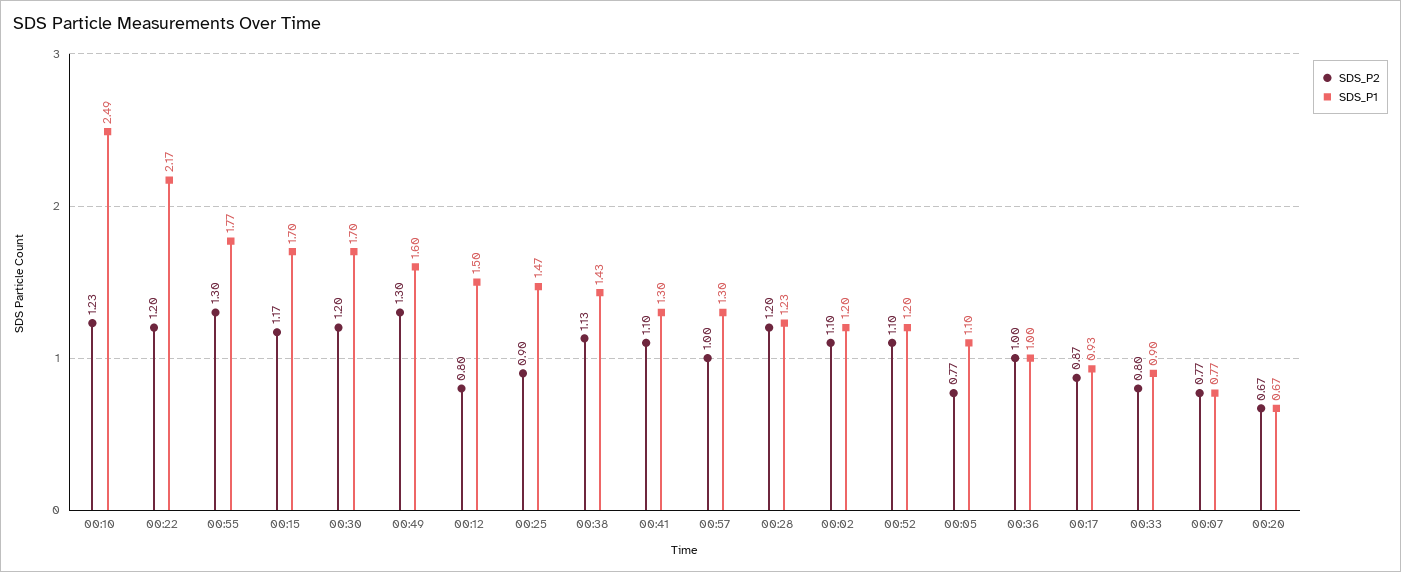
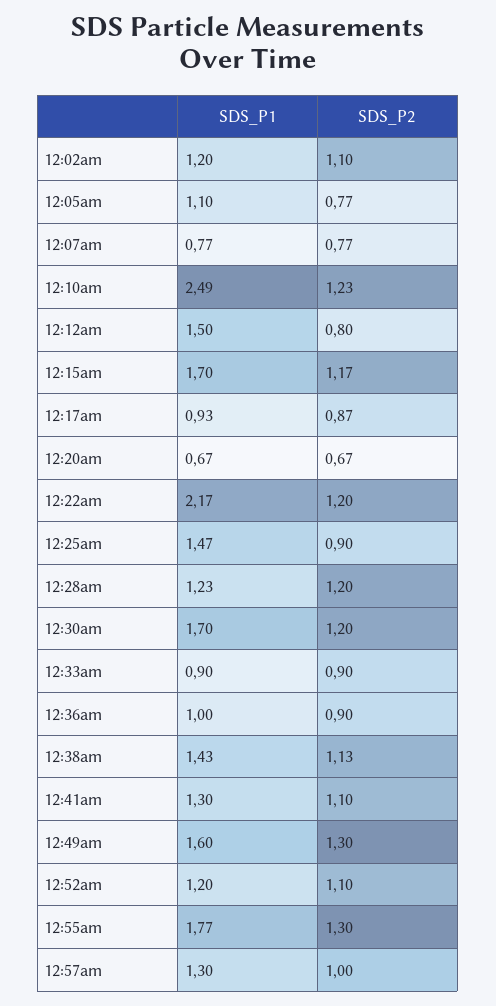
  {
    "SDS_P2": {
      "00:10": 1.23,
      "00:22": 1.2,
      "00:55": 1.3,
      "00:15": 1.17,
      "00:30": 1.2,
      "00:49": 1.3,
      "00:12": 0.8,
      "00:25": 0.9,
      "00:38": 1.13,
      "00:41": 1.1,
      "00:57": 1,
      "00:28": 1.2,
      "00:02": 1.1,
      "00:52": 1.1,
      "00:05": 0.77,
-     "00:36": 1,
+     "00:36": 0.9,
      "00:17": 0.87,
-     "00:33": 0.8,
+     "00:33": 0.9,
      "00:07": 0.77,
      "00:20": 0.67
    },
    "SDS_P1": {
      "00:10": 2.49,
      "00:22": 2.17,
      "00:55": 1.77,
      "00:15": 1.7,
      "00:30": 1.7,
      "00:49": 1.6,
      "00:12": 1.5,
      "00:25": 1.47,
      "00:38": 1.43,
      "00:41": 1.3,
      "00:57": 1.3,
      "00:28": 1.23,
      "00:02": 1.2,
      "00:52": 1.2,
      "00:05": 1.1,
      "00:36": 1,
      "00:17": 0.93,
      "00:33": 0.9,
      "00:07": 0.77,
      "00:20": 0.67
    }
  }

